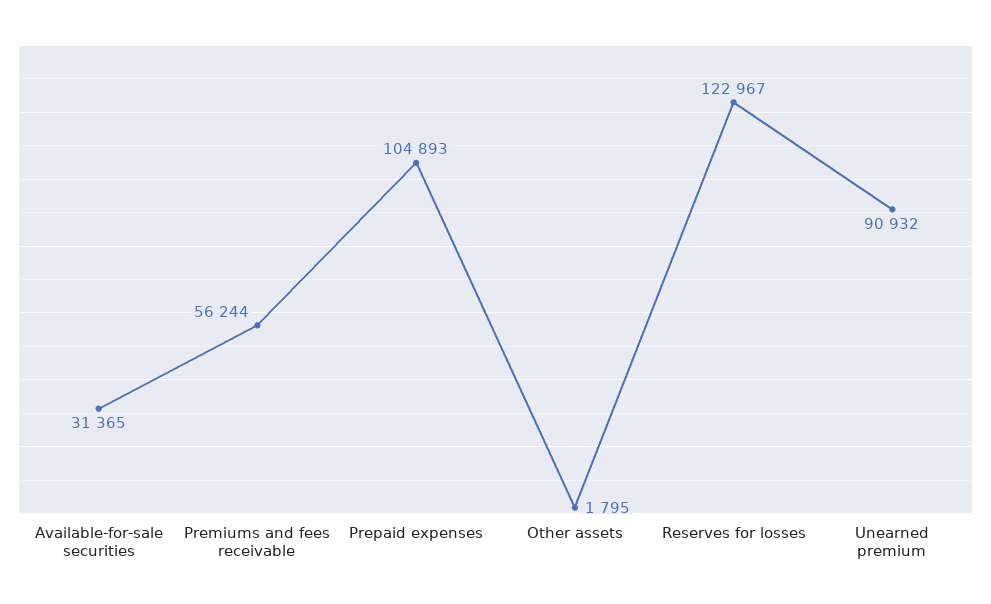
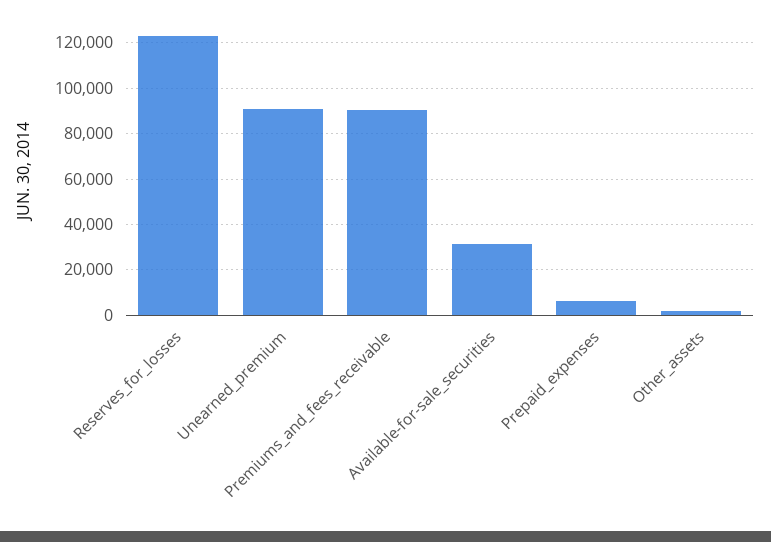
  {
    "Available-for-sale securities": 31365,
-   "Premiums and fees receivable": 56244,
+   "Premiums and fees receivable": 90000,
-   "Prepaid expenses": 104893,
+   "Prepaid expenses": 5000,
    "Other assets": 1795,
    "Reserves for losses": 122967,
    "Unearned premium": 90932
  }

